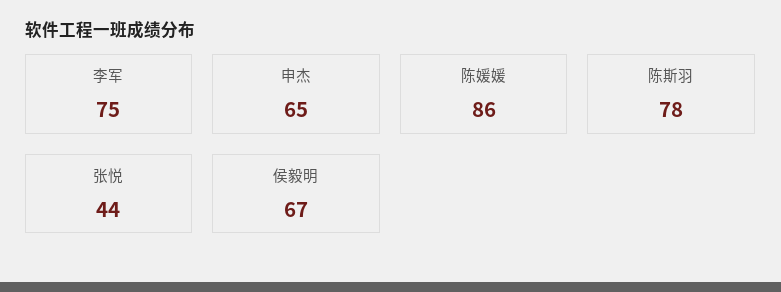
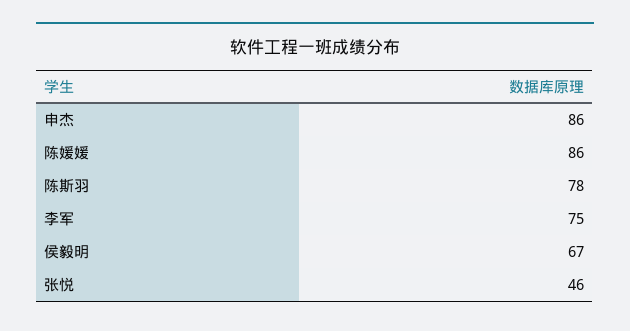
  {
    "李军": 75,
-   "申杰": 65,
+   "申杰": 86,
    "陈媛媛": 86,
    "陈斯羽": 78,
-   "张悦": 44,
+   "张悦": 46,
    "侯毅明": 67
  }

